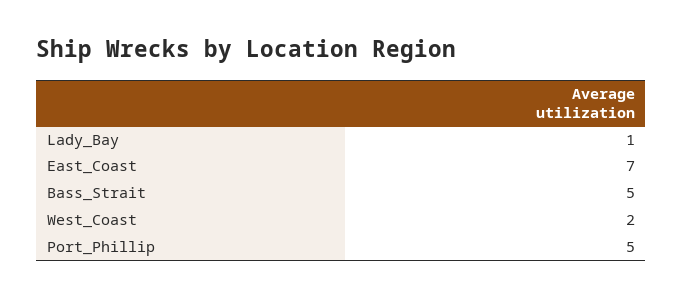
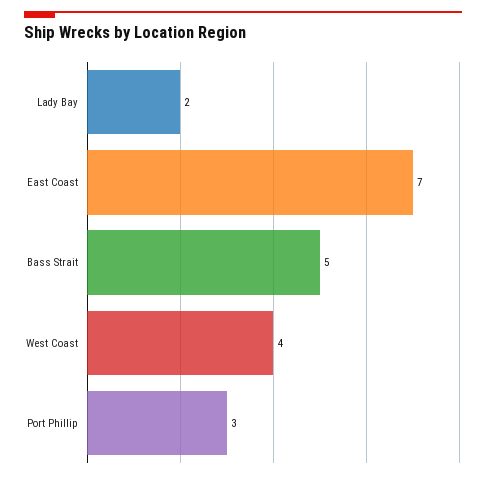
  {
-   "Lady_Bay": 1,
+   "Lady_Bay": 2,
    "East_Coast": 7,
    "Bass_Strait": 5,
-   "West_Coast": 2,
+   "West_Coast": 4,
-   "Port_Phillip": 5
+   "Port_Phillip": 3
  }

